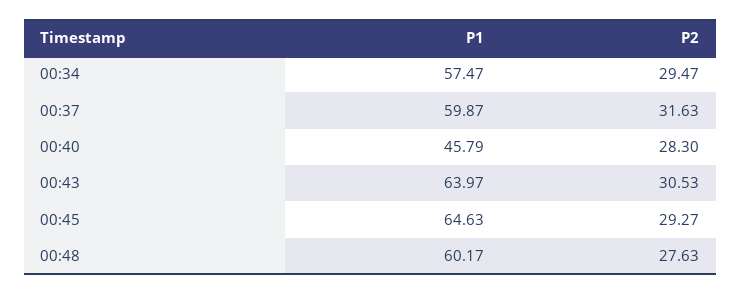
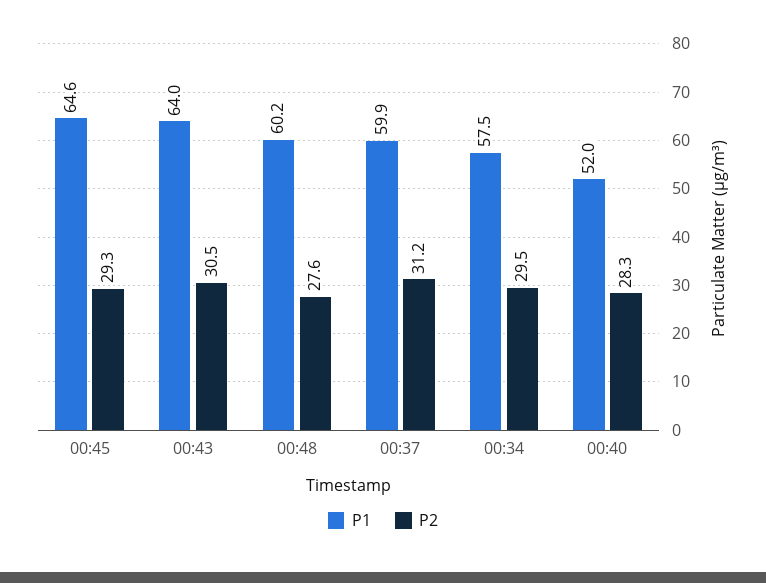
  {
    "P1": {
      "00:34": 57.47,
      "00:37": 59.87,
-     "00:40": 45.79,
+     "00:40": 52,
      "00:43": 63.97,
      "00:45": 64.63,
      "00:48": 60.17
    },
    "P2": {
      "00:34": 29.47,
-     "00:37": 31.63,
+     "00:37": 31.2,
      "00:40": 28.3,
      "00:43": 30.53,
      "00:45": 29.27,
      "00:48": 27.63
    }
  }

